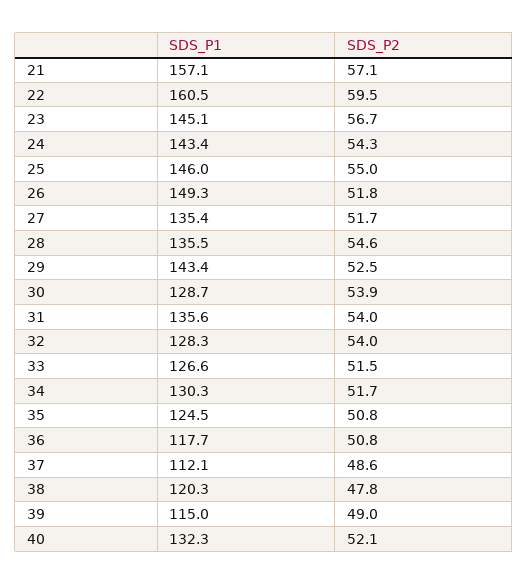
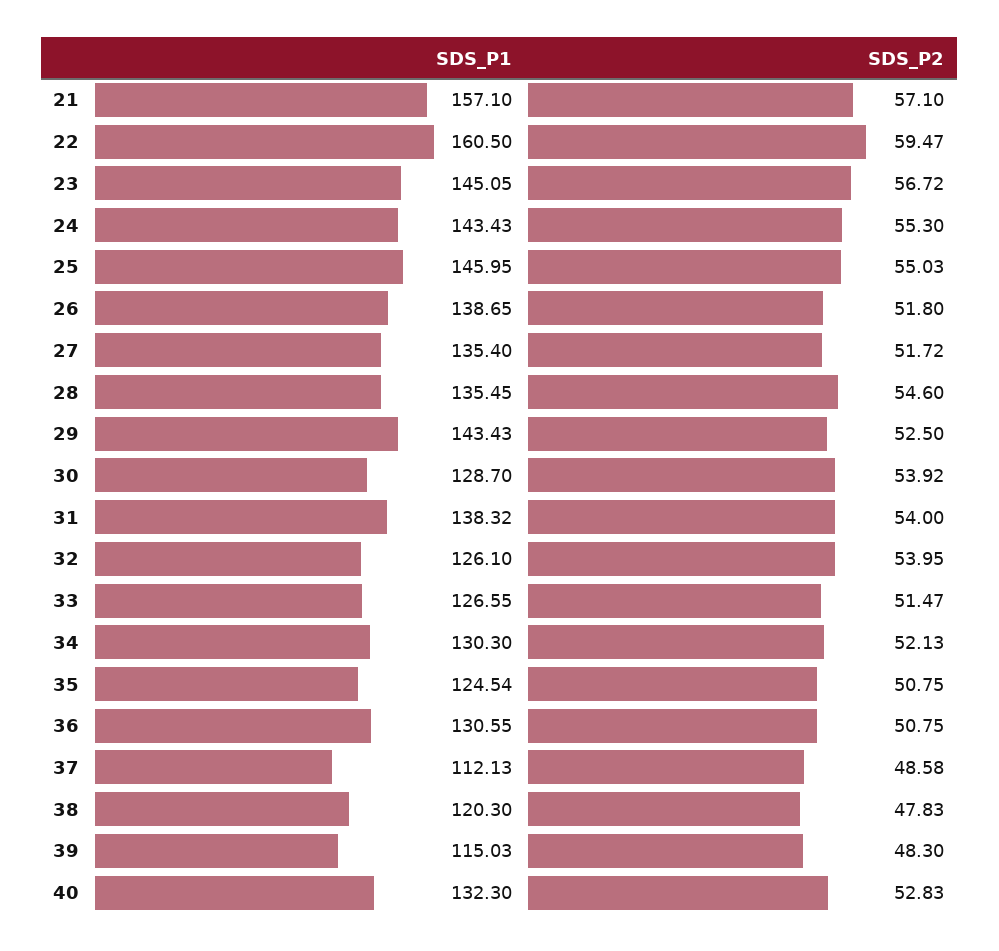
  {
    "SDS_P1": {
      "21": 157.1,
      "22": 160.5,
      "23": 145.05,
      "24": 143.43,
      "25": 145.95,
-     "26": 149.3,
+     "26": 138.65,
      "27": 135.4,
      "28": 135.45,
      "29": 143.43,
      "30": 128.7,
-     "31": 135.6,
+     "31": 138.32,
-     "32": 128.3,
+     "32": 126.1,
      "33": 126.55,
      "34": 130.3,
      "35": 124.54,
-     "36": 117.7,
+     "36": 130.55,
      "37": 112.13,
      "38": 120.3,
      "39": 115.03,
      "40": 132.3
    },
    "SDS_P2": {
      "21": 57.1,
      "22": 59.47,
      "23": 56.72,
-     "24": 54.3,
+     "24": 55.3,
      "25": 55.03,
      "26": 51.8,
      "27": 51.72,
      "28": 54.6,
      "29": 52.5,
      "30": 53.92,
      "31": 54,
      "32": 53.95,
      "33": 51.47,
-     "34": 51.7,
+     "34": 52.13,
      "35": 50.75,
      "36": 50.75,
      "37": 48.58,
      "38": 47.83,
-     "39": 49,
+     "39": 48.3,
-     "40": 52.1
+     "40": 52.83
    }
  }

